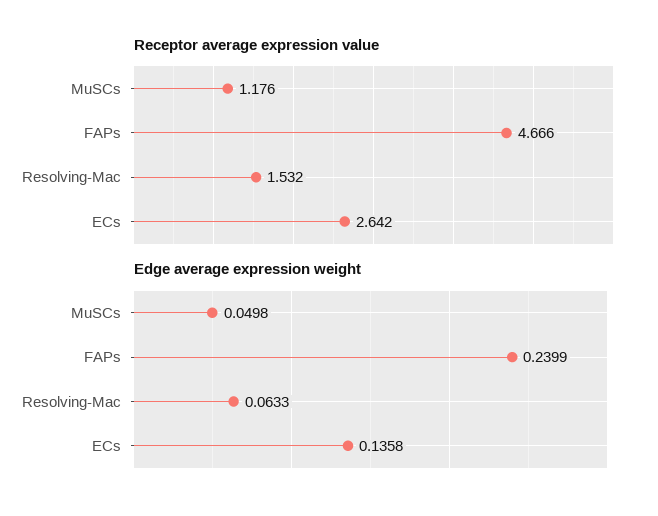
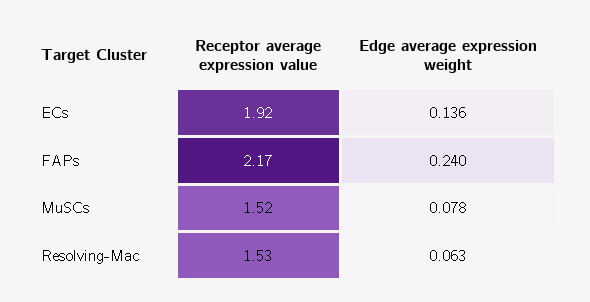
  {
    "Receptor average expression value": {
-     "MuSCs": 1.176,
+     "MuSCs": 1.52,
-     "FAPs": 4.666,
+     "FAPs": 2.17,
      "Resolving-Mac": 1.532,
-     "ECs": 2.642
+     "ECs": 1.92
    },
    "Edge average expression weight": {
-     "MuSCs": 0.0498,
+     "MuSCs": 0.078,
      "FAPs": 0.2399,
      "Resolving-Mac": 0.0633,
      "ECs": 0.1358
    }
  }

